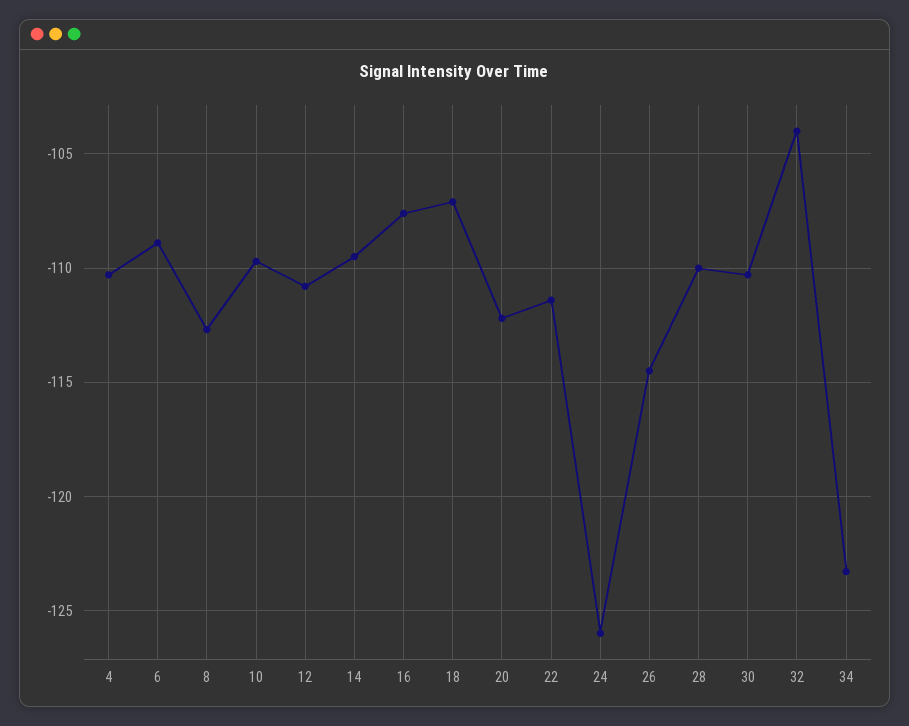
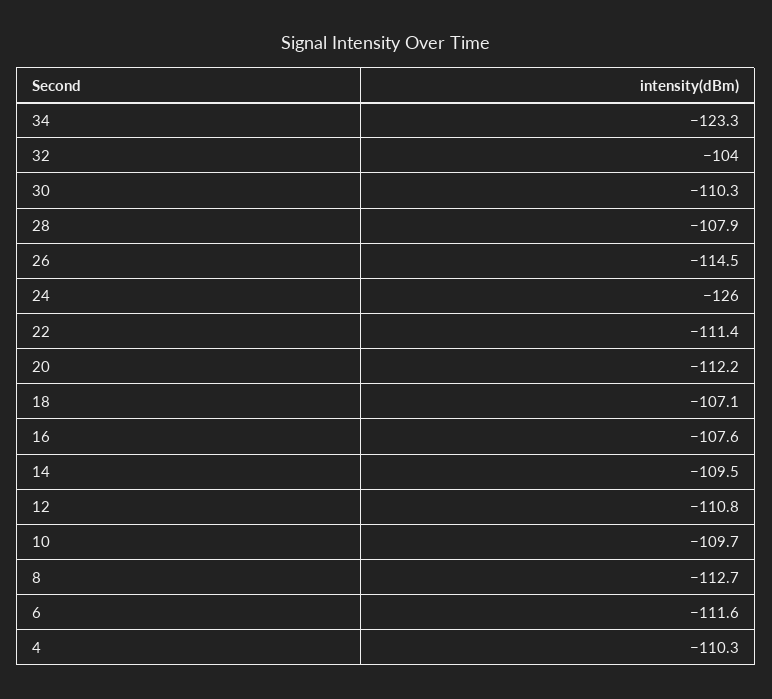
  {
    "4": -110.3,
-   "6": -109,
+   "6": -111.6,
    "8": -112.7,
    "10": -109.7,
    "12": -110.8,
    "14": -109.5,
    "16": -107.6,
    "18": -107.1,
    "20": -112.2,
    "22": -111.4,
    "24": -126,
    "26": -114.5,
-   "28": -110,
+   "28": -107.9,
    "30": -110.3,
    "32": -104,
    "34": -123.3
  }

